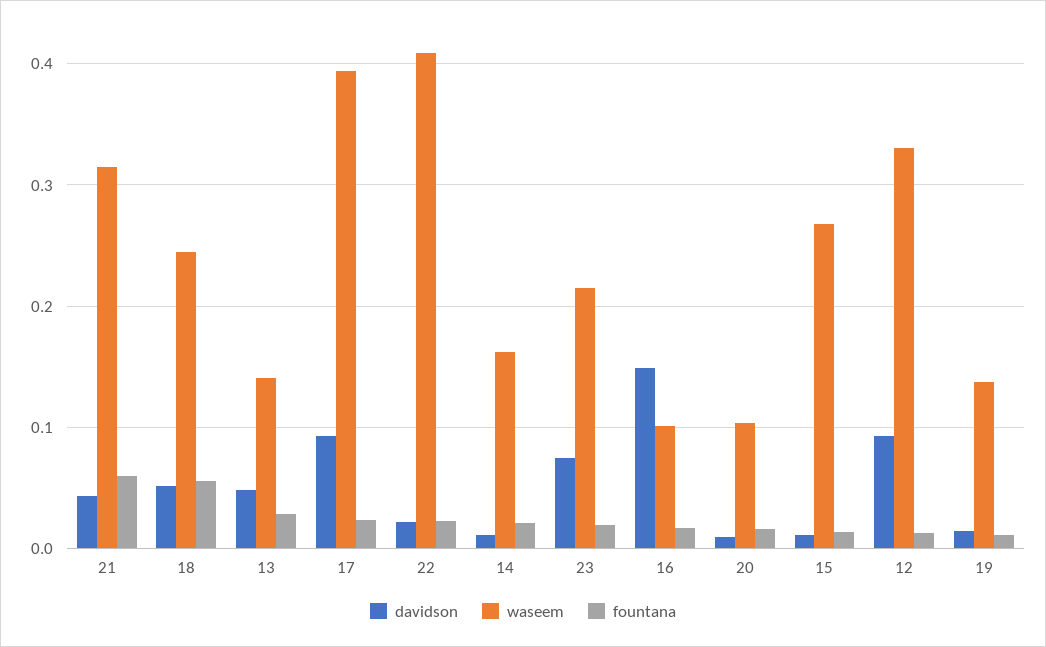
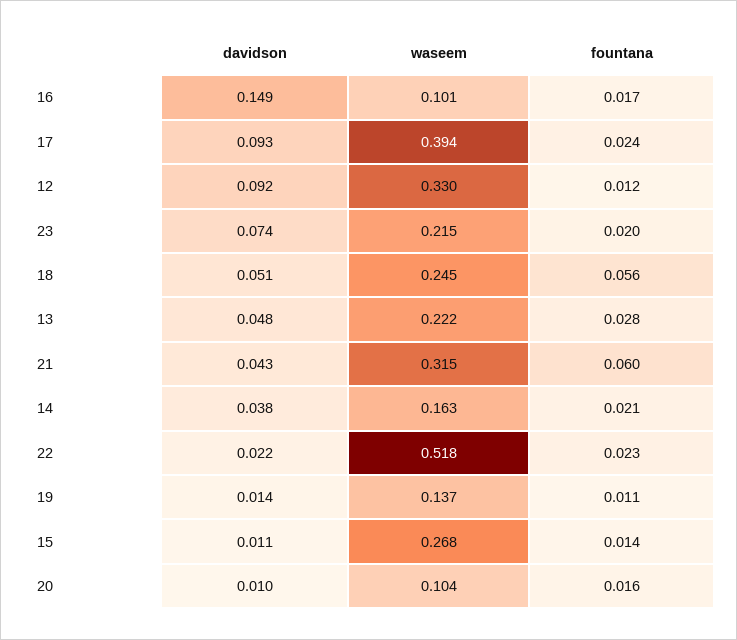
  {
    "davidson": {
      "21": 0.043,
      "18": 0.051,
      "13": 0.048,
      "17": 0.093,
      "22": 0.022,
-     "14": 0.01,
+     "14": 0.038,
      "23": 0.074,
      "16": 0.149,
      "20": 0.01,
      "15": 0.011,
      "12": 0.092,
      "19": 0.014
    },
    "waseem": {
      "21": 0.315,
      "18": 0.245,
-     "13": 0.14,
+     "13": 0.222,
      "17": 0.394,
-     "22": 0.41,
+     "22": 0.518,
      "14": 0.163,
      "23": 0.215,
      "16": 0.101,
      "20": 0.104,
      "15": 0.268,
      "12": 0.33,
      "19": 0.137
    },
    "fountana": {
      "21": 0.06,
      "18": 0.056,
      "13": 0.028,
      "17": 0.024,
      "22": 0.023,
      "14": 0.021,
      "23": 0.02,
      "16": 0.017,
      "20": 0.016,
      "15": 0.014,
      "12": 0.012,
      "19": 0.011
    }
  }

